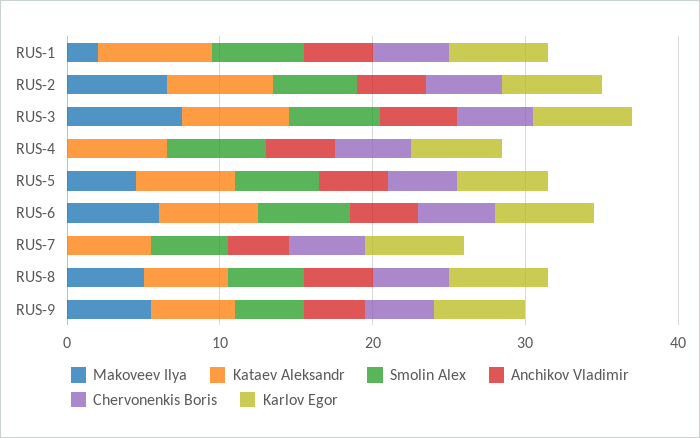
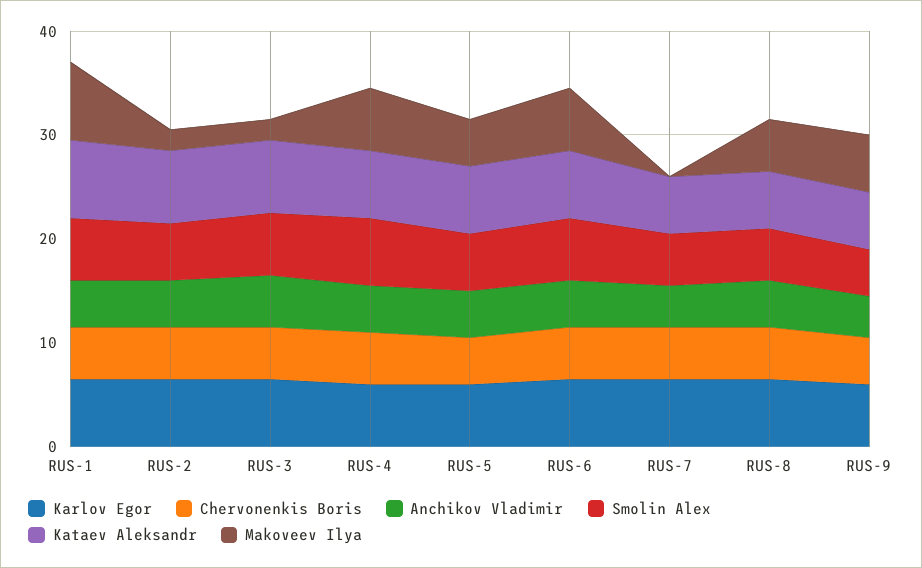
  {
    "Makoveev Ilya": {
-     "RUS-1": 2,
+     "RUS-1": 8,
-     "RUS-2": 6,
+     "RUS-2": 2,
-     "RUS-3": 8,
+     "RUS-3": 2,
-     "RUS-4": 0,
+     "RUS-4": 6,
      "RUS-5": 4,
      "RUS-6": 6,
      "RUS-7": 0,
      "RUS-8": 6,
      "RUS-9": 6
    },
    "Kataev Aleksandr": {
      "RUS-1": 8,
      "RUS-2": 8,
      "RUS-3": 8,
      "RUS-4": 6,
      "RUS-5": 6,
      "RUS-6": 6,
      "RUS-7": 6,
      "RUS-8": 6,
      "RUS-9": 6
    },
    "Smolin Alex": {
      "RUS-1": 6,
      "RUS-2": 6,
      "RUS-3": 6,
      "RUS-4": 6,
      "RUS-5": 6,
      "RUS-6": 6,
      "RUS-7": 6,
      "RUS-8": 6,
      "RUS-9": 4
    },
    "Anchikov Vladimir": {
      "RUS-1": 4,
      "RUS-2": 4,
      "RUS-3": 6,
      "RUS-4": 4,
      "RUS-5": 4,
      "RUS-6": 4,
      "RUS-7": 4,
      "RUS-8": 4,
      "RUS-9": 4
    },
    "Chervonenkis Boris": {
      "RUS-1": 6,
      "RUS-2": 6,
      "RUS-3": 6,
      "RUS-4": 6,
      "RUS-5": 4,
      "RUS-6": 6,
      "RUS-7": 6,
      "RUS-8": 6,
      "RUS-9": 4
    },
    "Karlov Egor": {
      "RUS-1": 6,
      "RUS-2": 6,
      "RUS-3": 6,
      "RUS-4": 6,
      "RUS-5": 6,
      "RUS-6": 6,
      "RUS-7": 6,
      "RUS-8": 6,
      "RUS-9": 6
    }
  }

